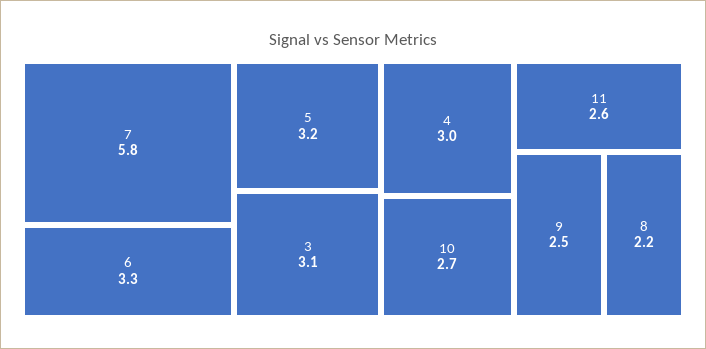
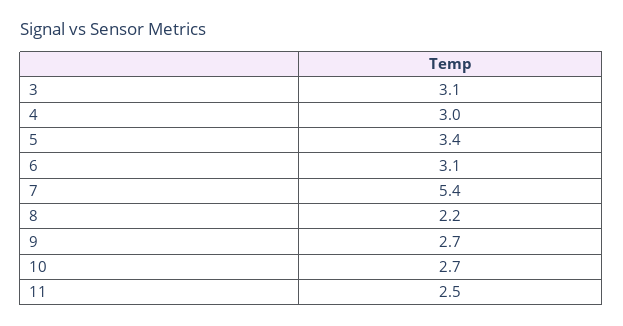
  {
-   "7": 5.8,
+   "7": 5.4,
-   "6": 3.3,
+   "6": 3.1,
-   "5": 3.2,
+   "5": 3.4,
    "3": 3.1,
    "4": 3,
    "10": 2.7,
-   "11": 2.6,
+   "11": 2.5,
-   "9": 2.5,
+   "9": 2.7,
    "8": 2.2
  }

